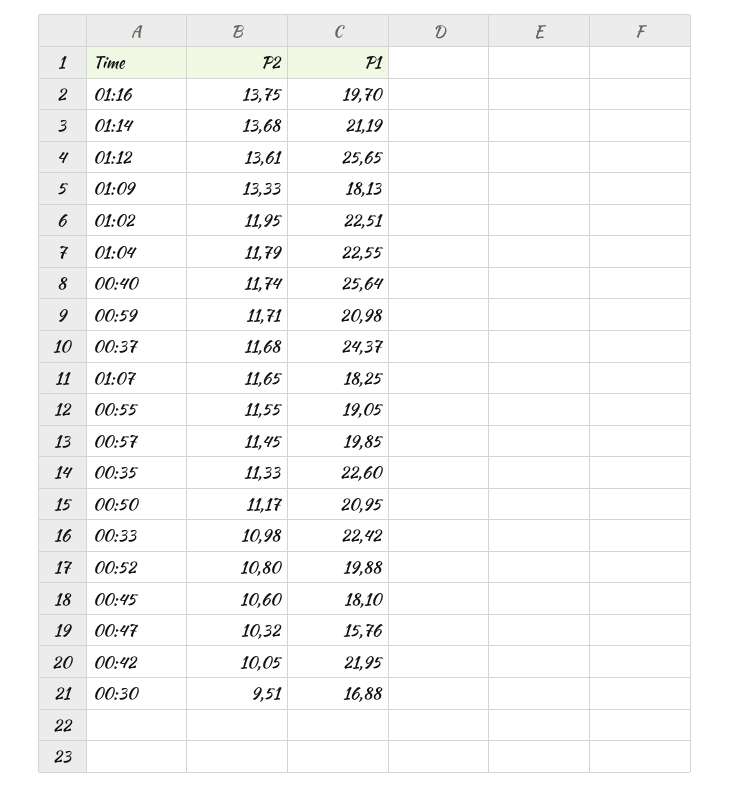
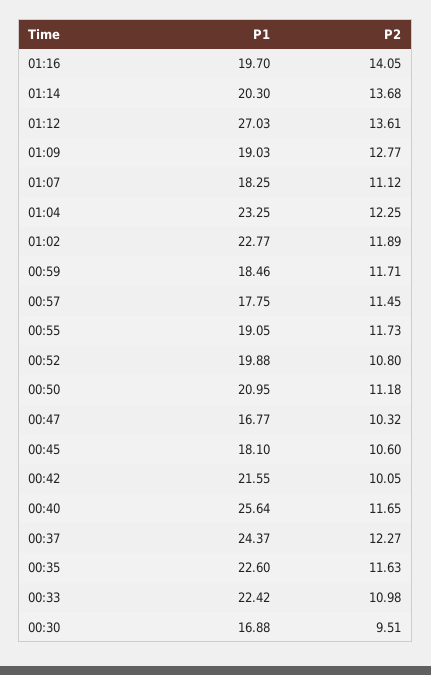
  {
    "P2": {
-     "01:16": 13.75,
+     "01:16": 14.05,
      "01:14": 13.68,
      "01:12": 13.61,
-     "01:09": 13.33,
+     "01:09": 12.77,
-     "01:02": 11.95,
+     "01:02": 11.89,
-     "01:04": 11.79,
+     "01:04": 12.25,
-     "00:40": 11.74,
+     "00:40": 11.65,
      "00:59": 11.71,
-     "00:37": 11.68,
+     "00:37": 12.27,
-     "01:07": 11.65,
+     "01:07": 11.12,
-     "00:55": 11.55,
+     "00:55": 11.73,
      "00:57": 11.45,
-     "00:35": 11.33,
+     "00:35": 11.63,
-     "00:50": 11.17,
+     "00:50": 11.18,
      "00:33": 10.98,
      "00:52": 10.8,
      "00:45": 10.6,
      "00:47": 10.32,
      "00:42": 10.05,
      "00:30": 9.51
    },
    "P1": {
      "01:16": 19.7,
-     "01:14": 21.19,
+     "01:14": 20.3,
-     "01:12": 25.65,
+     "01:12": 27.03,
-     "01:09": 18.13,
+     "01:09": 19.03,
-     "01:02": 22.51,
+     "01:02": 22.77,
-     "01:04": 22.55,
+     "01:04": 23.25,
      "00:40": 25.64,
-     "00:59": 20.98,
+     "00:59": 18.46,
      "00:37": 24.37,
      "01:07": 18.25,
      "00:55": 19.05,
-     "00:57": 19.85,
+     "00:57": 17.75,
      "00:35": 22.6,
      "00:50": 20.95,
      "00:33": 22.42,
      "00:52": 19.88,
      "00:45": 18.1,
-     "00:47": 15.76,
+     "00:47": 16.77,
-     "00:42": 21.95,
+     "00:42": 21.55,
      "00:30": 16.88
    }
  }

